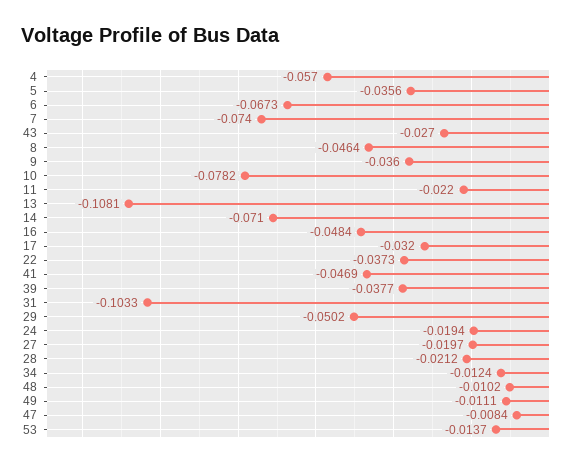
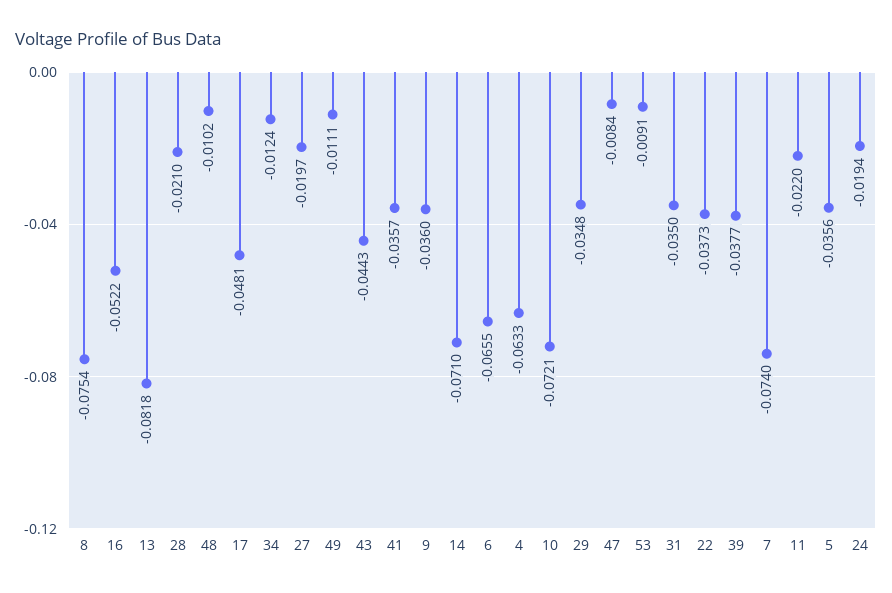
  {
-   "4": -0.057,
+   "4": -0.0633,
    "5": -0.0356,
-   "6": -0.0673,
+   "6": -0.0655,
    "7": -0.074,
-   "43": -0.027,
+   "43": -0.0443,
-   "8": -0.0464,
+   "8": -0.0754,
    "9": -0.036,
-   "10": -0.0782,
+   "10": -0.0721,
    "11": -0.022,
-   "13": -0.1081,
+   "13": -0.0818,
    "14": -0.071,
-   "16": -0.0484,
+   "16": -0.0522,
-   "17": -0.032,
+   "17": -0.0481,
    "22": -0.0373,
-   "41": -0.0469,
+   "41": -0.0357,
    "39": -0.0377,
-   "31": -0.1033,
+   "31": -0.035,
-   "29": -0.0502,
+   "29": -0.0348,
    "24": -0.0194,
    "27": -0.0197,
-   "28": -0.0212,
+   "28": -0.021,
    "34": -0.0124,
    "48": -0.0102,
    "49": -0.0111,
    "47": -0.0084,
-   "53": -0.0137
+   "53": -0.0091
  }

